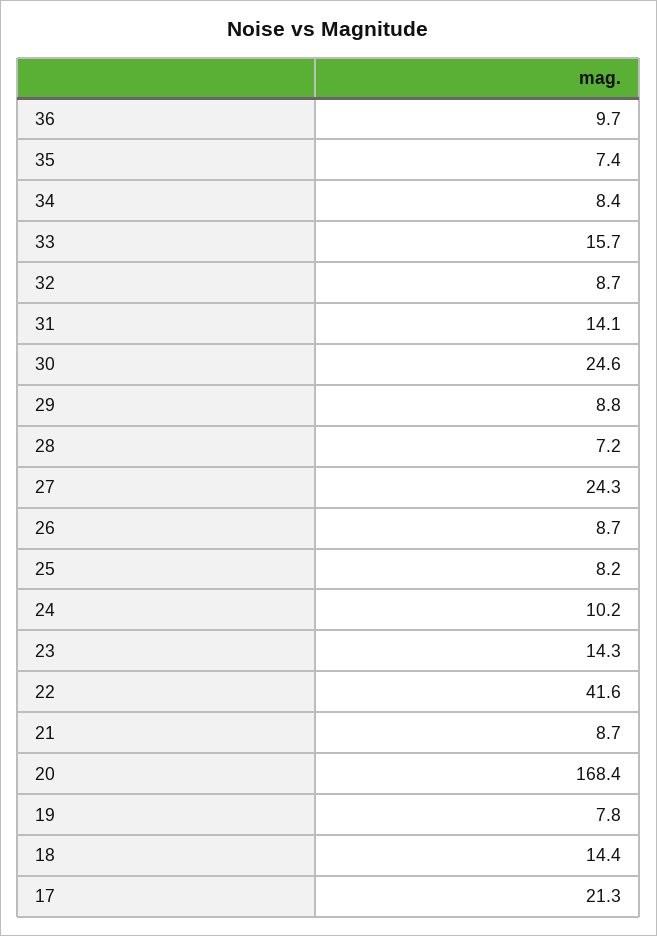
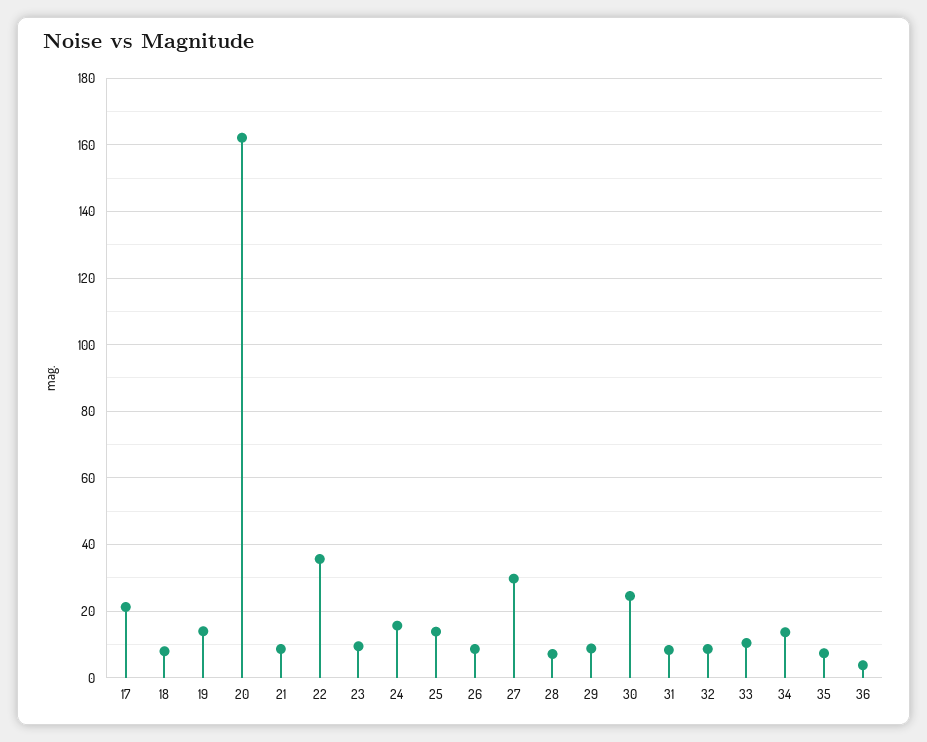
  {
-   "36": 9.7,
+   "36": 4,
    "35": 7.4,
-   "34": 8.4,
+   "34": 14,
-   "33": 15.7,
+   "33": 10,
    "32": 8.7,
-   "31": 14.1,
+   "31": 8,
    "30": 24.6,
    "29": 8.8,
    "28": 7.2,
-   "27": 24.3,
+   "27": 30,
    "26": 8.7,
-   "25": 8.2,
+   "25": 14,
-   "24": 10.2,
+   "24": 16,
-   "23": 14.3,
+   "23": 10,
-   "22": 41.6,
+   "22": 36,
    "21": 8.7,
-   "20": 168.4,
+   "20": 162,
-   "19": 7.8,
+   "19": 14,
-   "18": 14.4,
+   "18": 8,
    "17": 21.3
  }

